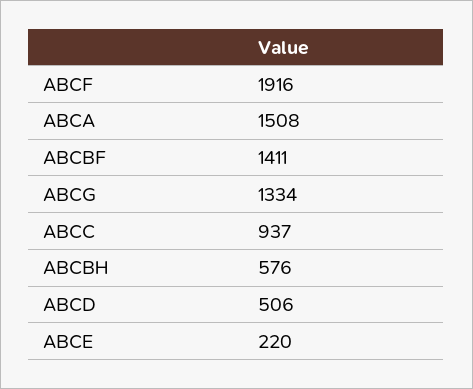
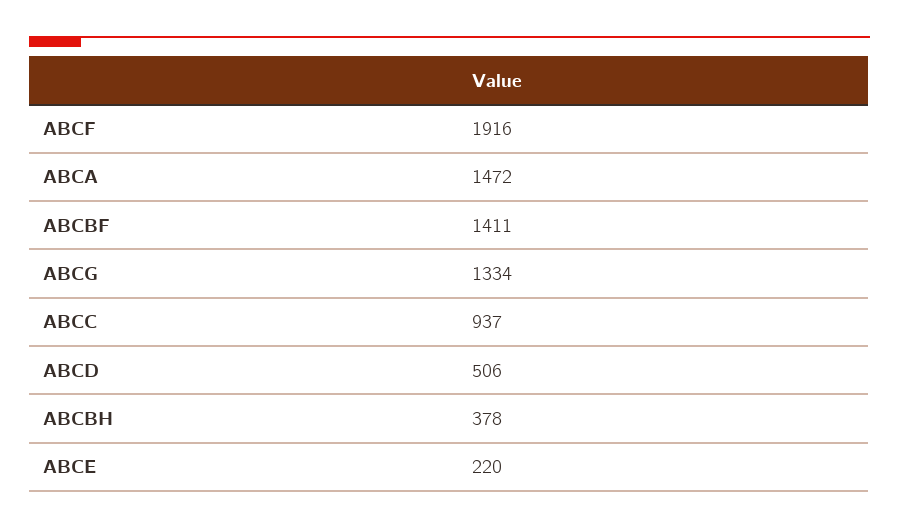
  {
    "ABCF": 1916,
-   "ABCA": 1508,
+   "ABCA": 1472,
    "ABCBF": 1411,
    "ABCG": 1334,
    "ABCC": 937,
-   "ABCBH": 576,
+   "ABCBH": 378,
    "ABCD": 506,
    "ABCE": 220
  }

